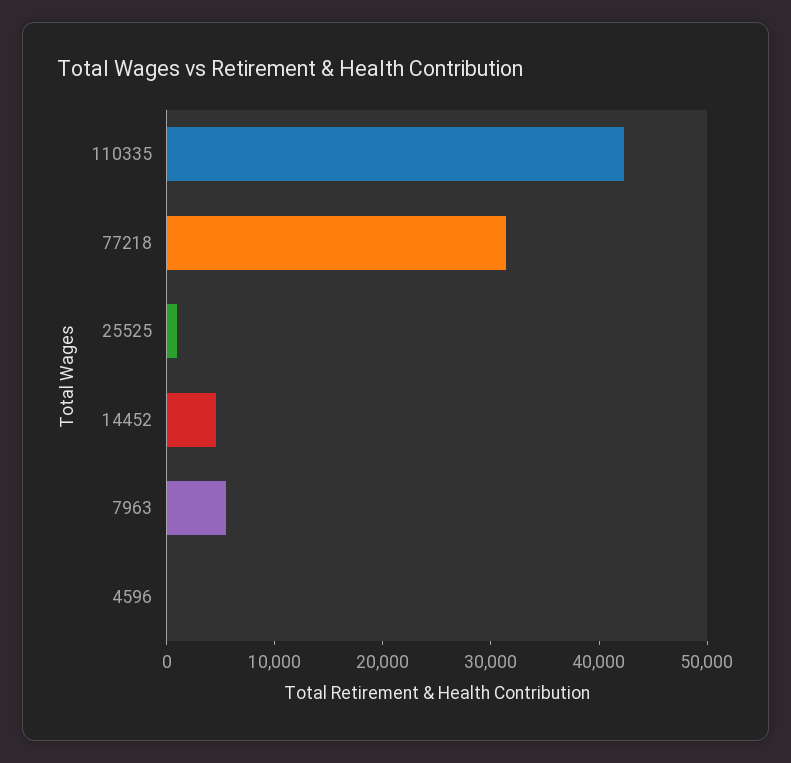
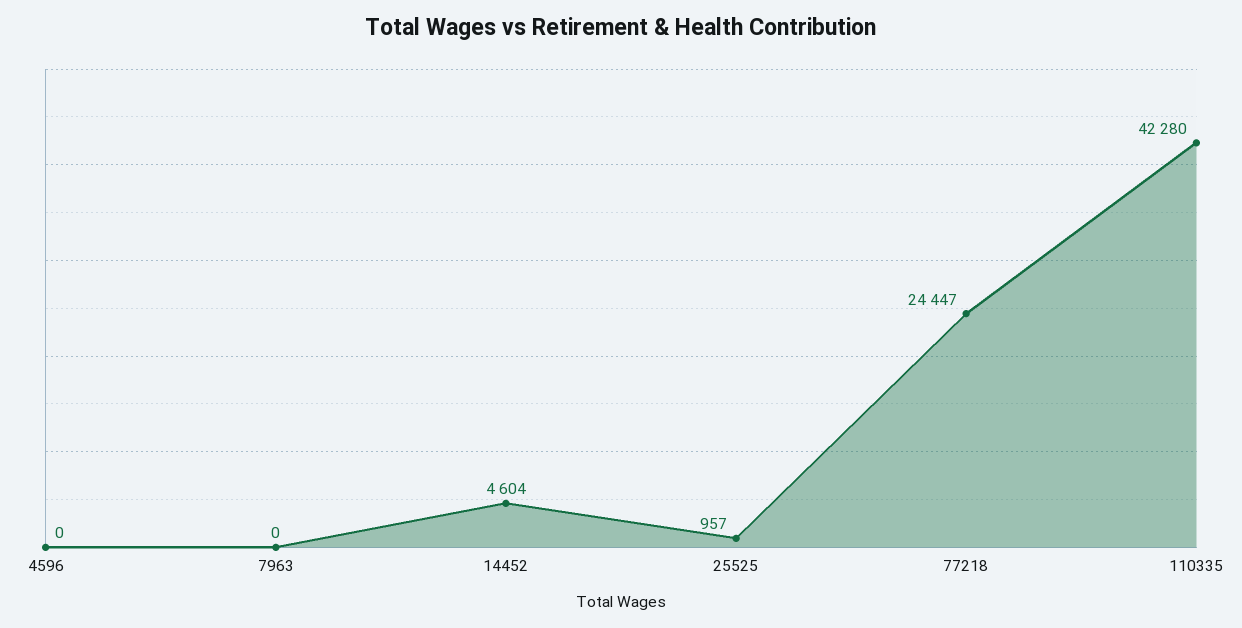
  {
    "110335": 42280,
-   "77218": 32000,
+   "77218": 24447,
    "25525": 957,
    "14452": 4604,
-   "7963": 6000,
+   "7963": 0,
    "4596": 0
  }

